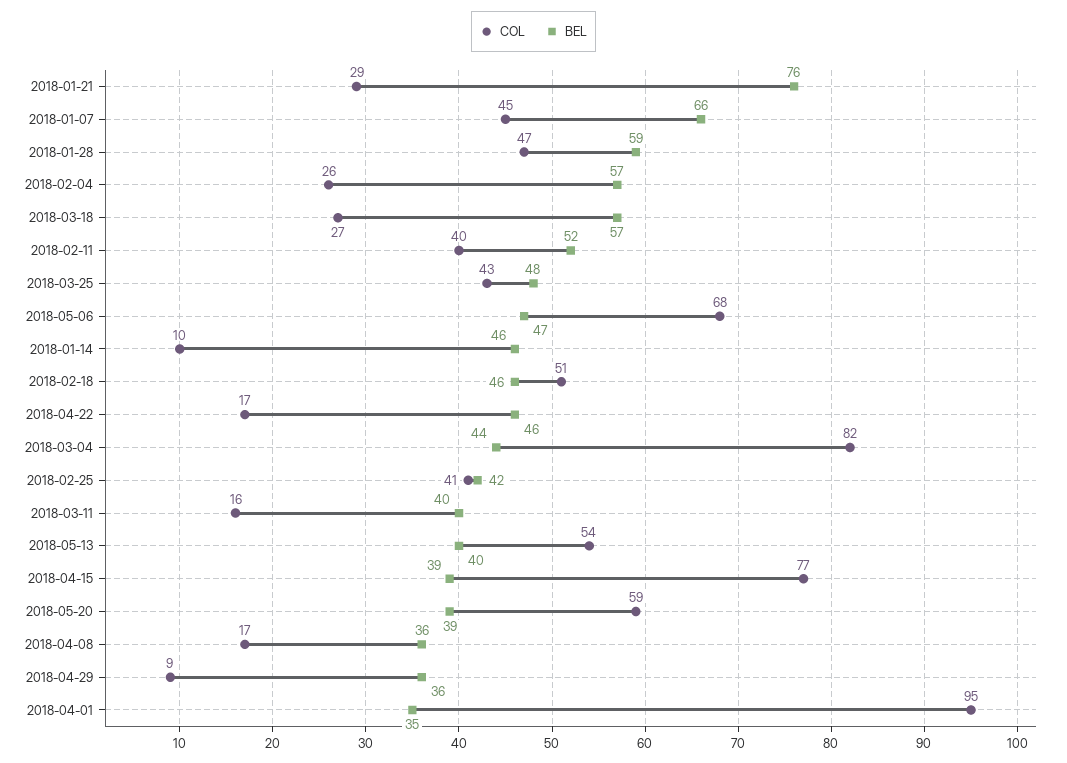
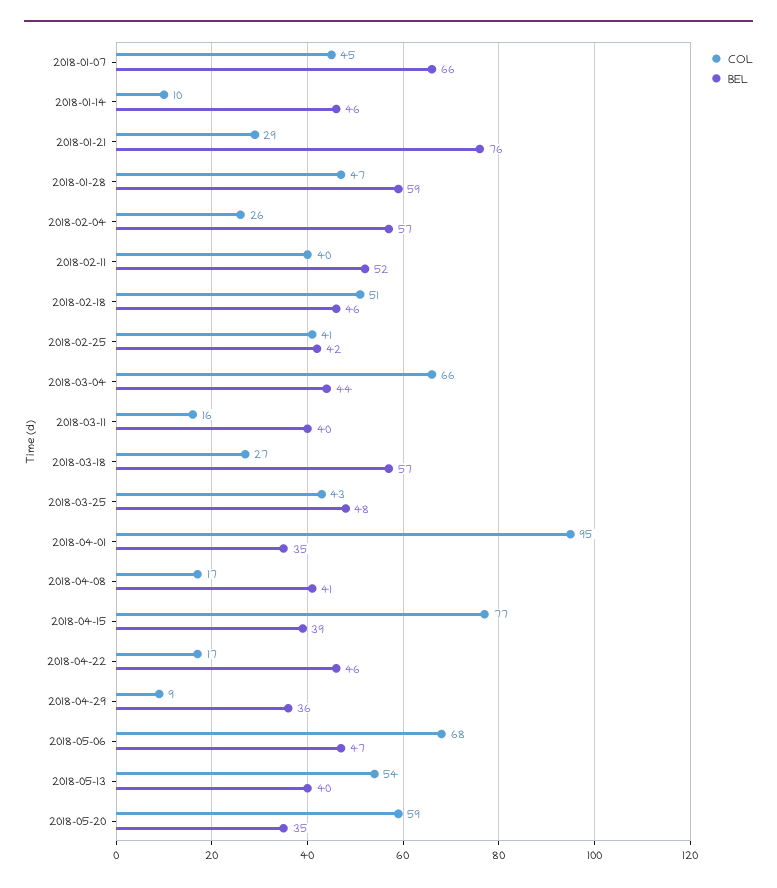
  {
    "COL": {
      "2018-01-21": 29,
      "2018-01-07": 45,
      "2018-01-28": 47,
      "2018-02-04": 26,
      "2018-03-18": 27,
      "2018-02-11": 40,
      "2018-03-25": 43,
      "2018-05-06": 68,
      "2018-01-14": 10,
      "2018-02-18": 51,
      "2018-04-22": 17,
-     "2018-03-04": 82,
+     "2018-03-04": 66,
      "2018-02-25": 41,
      "2018-03-11": 16,
      "2018-05-13": 54,
      "2018-04-15": 77,
      "2018-05-20": 59,
      "2018-04-08": 17,
      "2018-04-29": 9,
      "2018-04-01": 95
    },
    "BEL": {
      "2018-01-21": 76,
      "2018-01-07": 66,
      "2018-01-28": 59,
      "2018-02-04": 57,
      "2018-03-18": 57,
      "2018-02-11": 52,
      "2018-03-25": 48,
      "2018-05-06": 47,
      "2018-01-14": 46,
      "2018-02-18": 46,
      "2018-04-22": 46,
      "2018-03-04": 44,
      "2018-02-25": 42,
      "2018-03-11": 40,
      "2018-05-13": 40,
      "2018-04-15": 39,
-     "2018-05-20": 39,
+     "2018-05-20": 35,
-     "2018-04-08": 36,
+     "2018-04-08": 41,
      "2018-04-29": 36,
      "2018-04-01": 35
    }
  }

